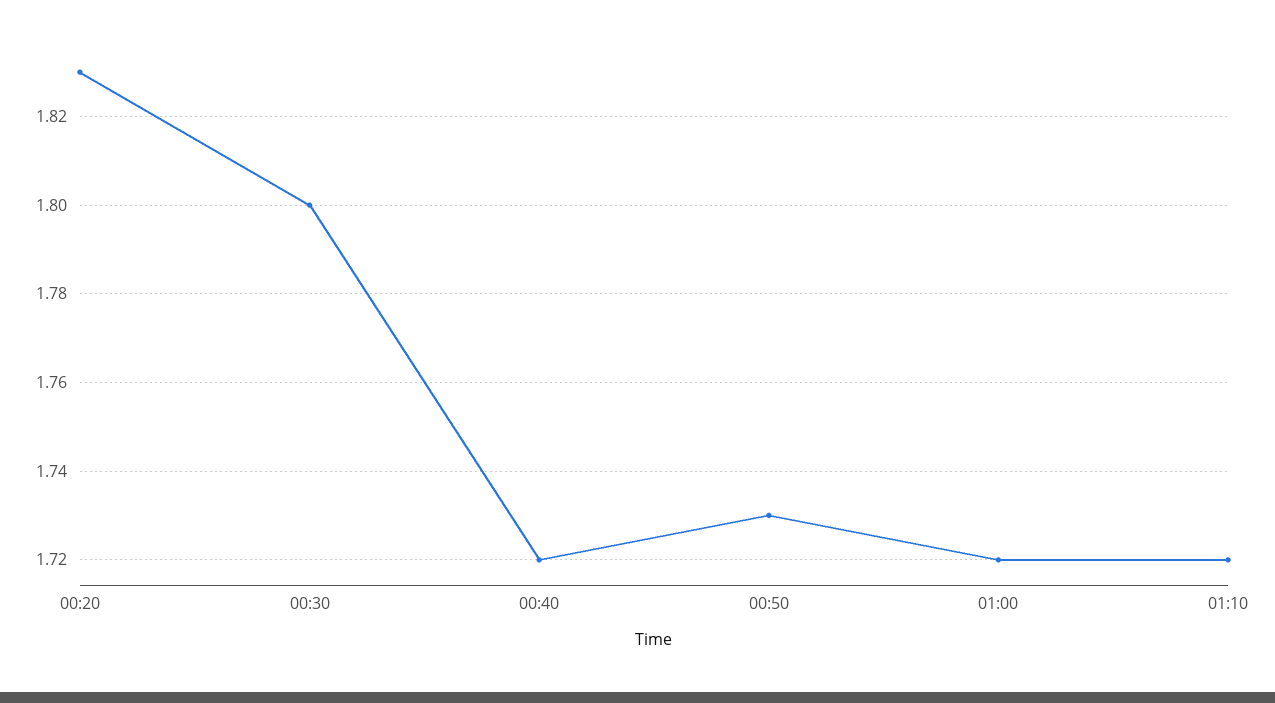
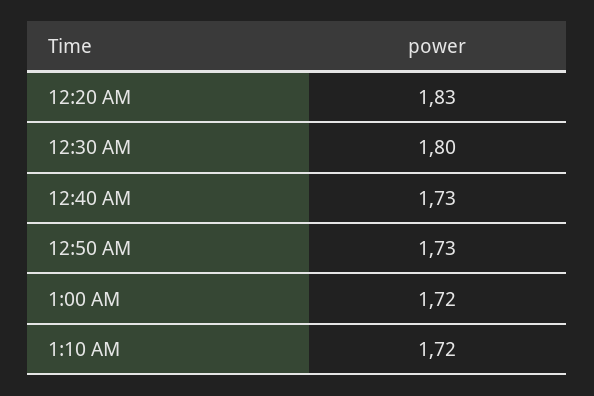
  {
    "00:20": 1.83,
    "00:30": 1.8,
-   "00:40": 1.72,
+   "00:40": 1.73,
    "00:50": 1.73,
    "01:00": 1.72,
    "01:10": 1.72
  }

